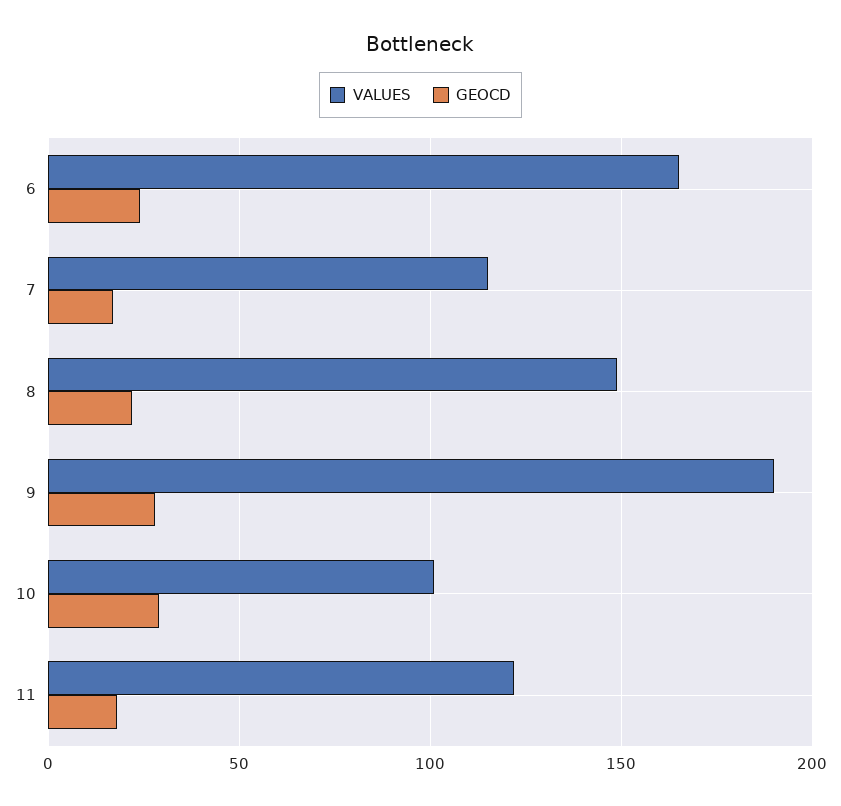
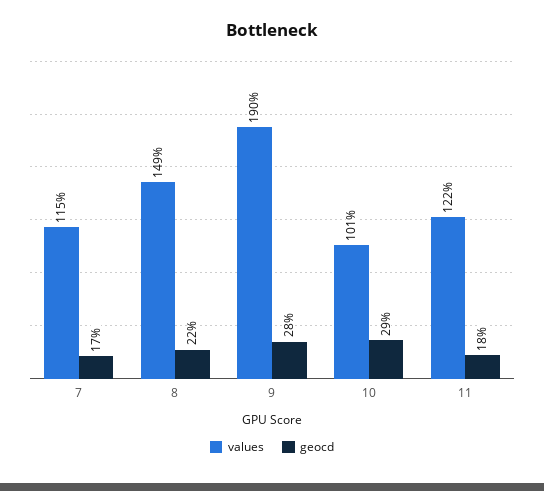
  {
    "VALUES": {
-     "6": 165,
      "7": 115,
      "8": 149,
      "9": 190,
      "10": 101,
      "11": 122
    },
    "GEOCD": {
-     "6": 25,
      "7": 17,
      "8": 22,
      "9": 28,
      "10": 29,
      "11": 18
    }
  }

